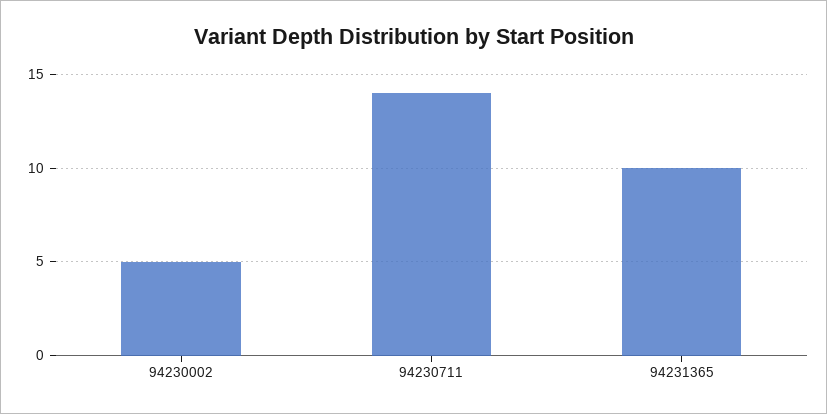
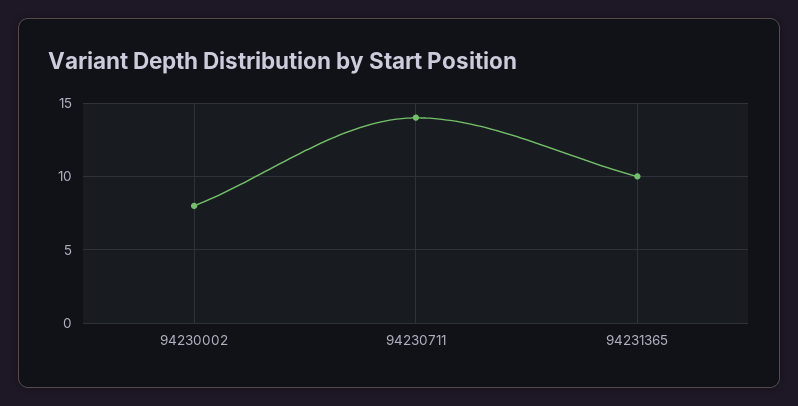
  {
-   "94230002": 5,
+   "94230002": 8,
    "94230711": 14,
    "94231365": 10
  }

